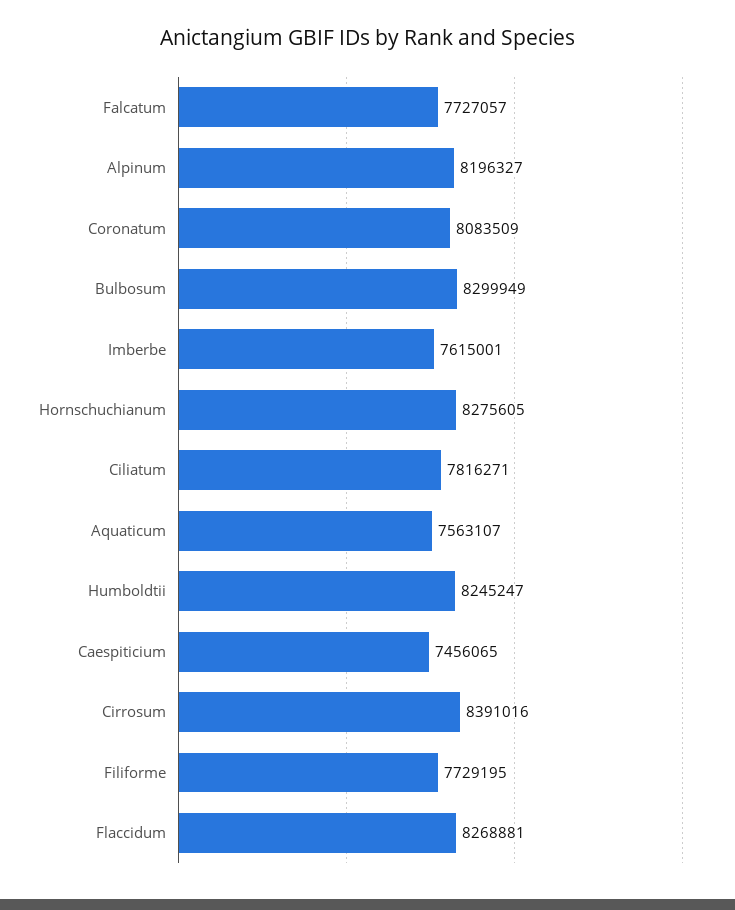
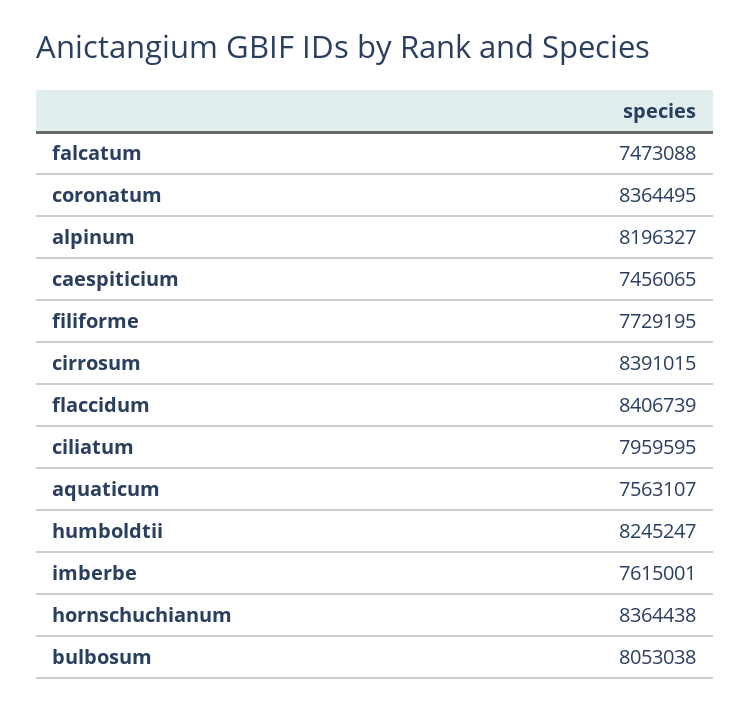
  {
-   "Falcatum": 7727057,
+   "Falcatum": 7473088,
    "Alpinum": 8196327,
-   "Coronatum": 8083509,
+   "Coronatum": 8364495,
-   "Bulbosum": 8299949,
+   "Bulbosum": 8053038,
    "Imberbe": 7615001,
-   "Hornschuchianum": 8275605,
+   "Hornschuchianum": 8364438,
-   "Ciliatum": 7816271,
+   "Ciliatum": 7959595,
    "Aquaticum": 7563107,
    "Humboldtii": 8245247,
    "Caespiticium": 7456065,
-   "Cirrosum": 8391016,
+   "Cirrosum": 8391015,
    "Filiforme": 7729195,
-   "Flaccidum": 8268881
+   "Flaccidum": 8406739
  }

